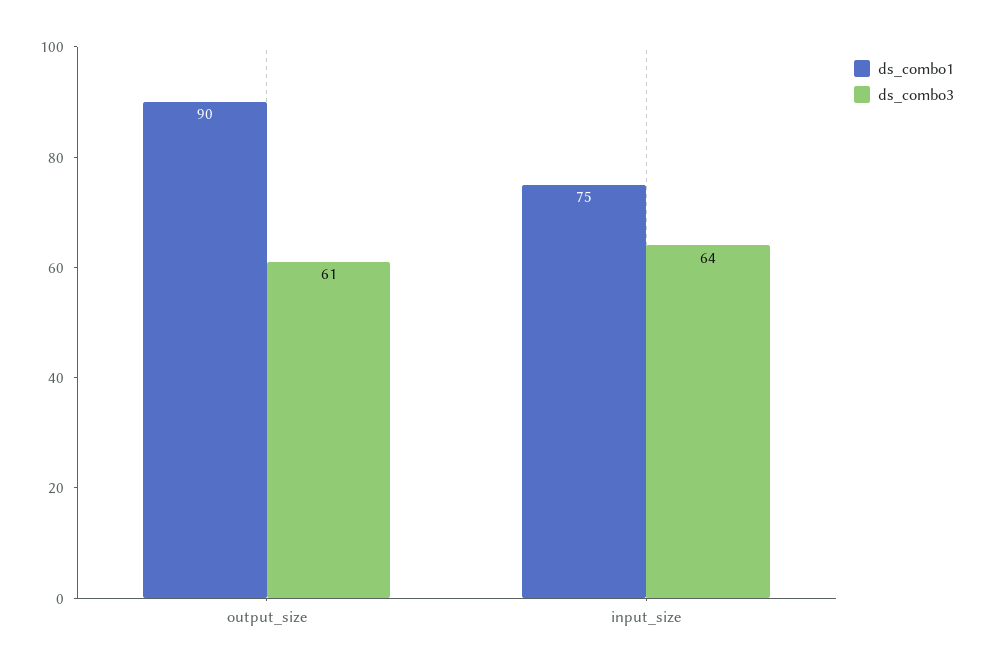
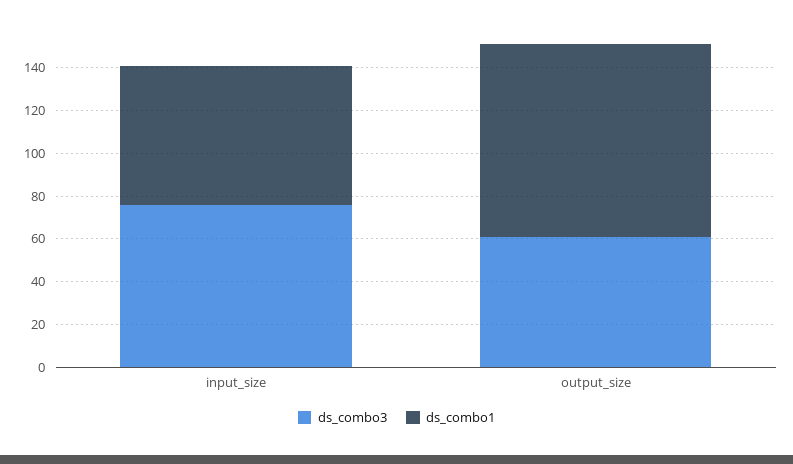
  {
    "ds_combo1": {
      "output_size": 90,
-     "input_size": 75
+     "input_size": 65
    },
    "ds_combo3": {
      "output_size": 61,
-     "input_size": 64
+     "input_size": 75
    }
  }

